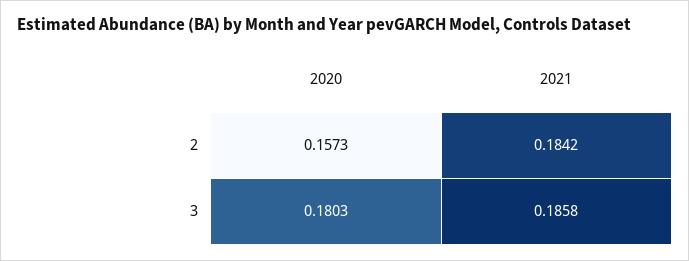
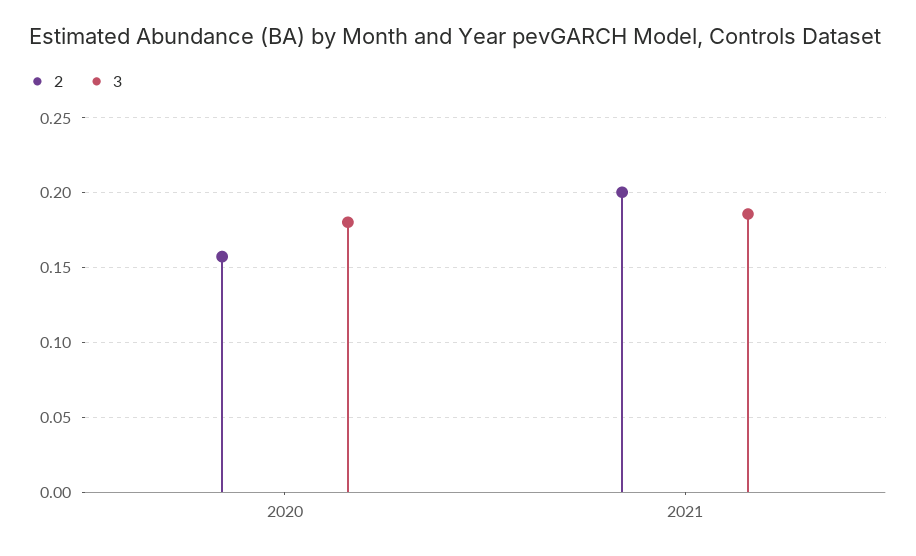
  {
    "2": {
      "2020": 0.1573,
-     "2021": 0.1842
+     "2021": 0.2
    },
    "3": {
      "2020": 0.1803,
      "2021": 0.1858
    }
  }

